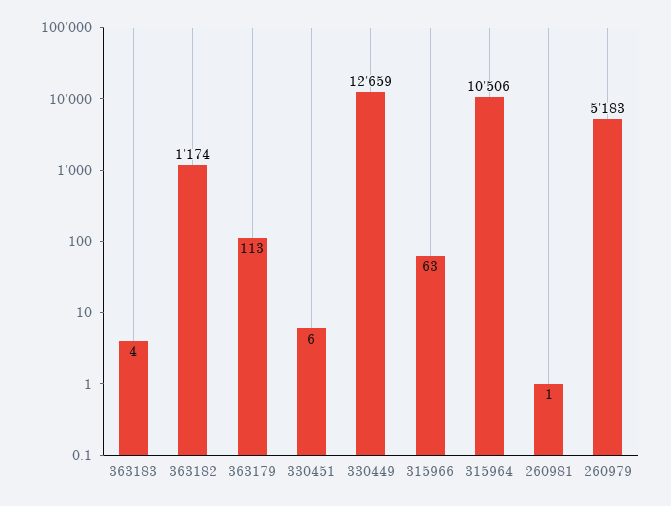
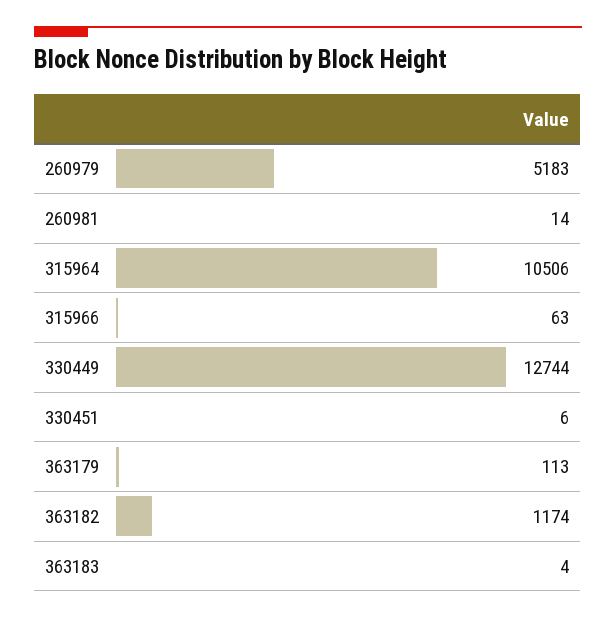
  {
    "363183": 4,
    "363182": 1174,
    "363179": 113,
    "330451": 6,
-   "330449": 12659,
+   "330449": 12744,
    "315966": 63,
    "315964": 10506,
-   "260981": 1,
+   "260981": 14,
    "260979": 5183
  }

